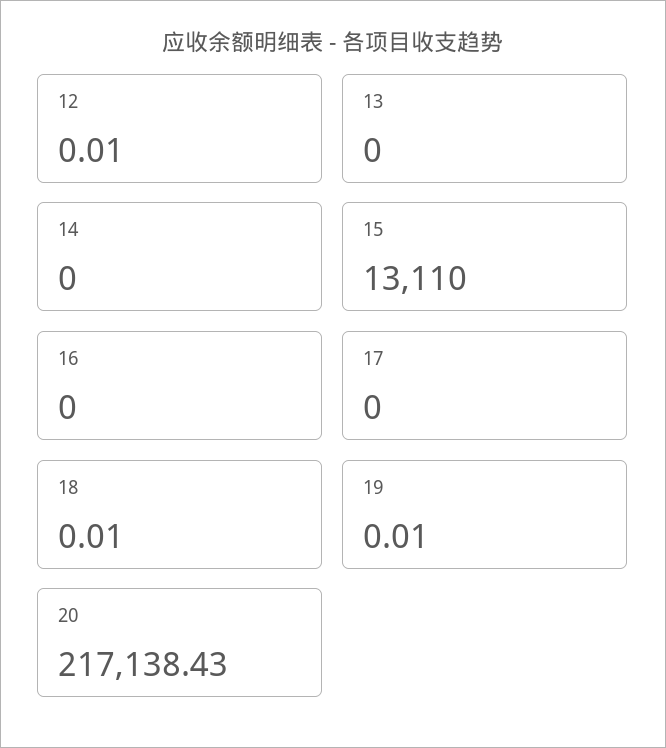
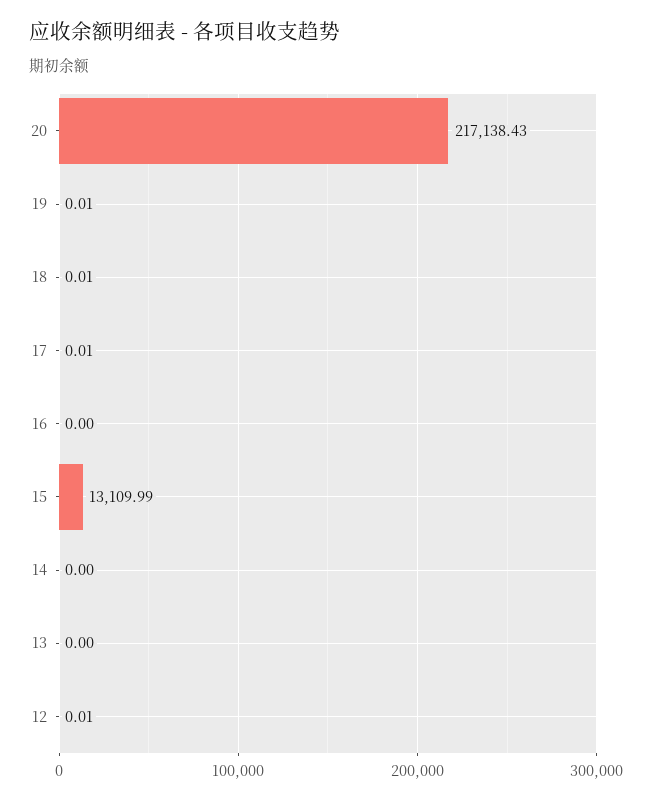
  {
    "12": 0.01,
    "13": 0,
    "14": 0,
-   "15": 13110,
+   "15": 13109.99,
    "16": 0,
-   "17": 0,
+   "17": 0.01,
    "18": 0.01,
    "19": 0.01,
    "20": 217138.43
  }

